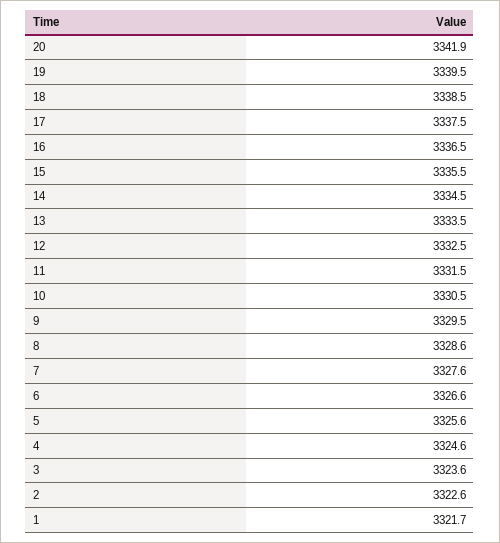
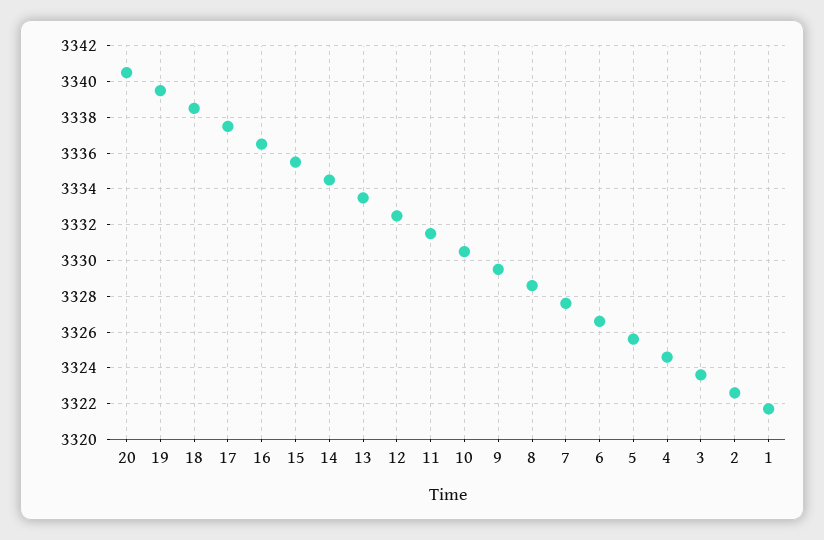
  {
-   "20": 3341.9,
+   "20": 3340.5,
    "19": 3339.5,
    "18": 3338.5,
    "17": 3337.5,
    "16": 3336.5,
    "15": 3335.5,
    "14": 3334.5,
    "13": 3333.5,
    "12": 3332.5,
    "11": 3331.5,
    "10": 3330.5,
    "9": 3329.5,
    "8": 3328.6,
    "7": 3327.6,
    "6": 3326.6,
    "5": 3325.6,
    "4": 3324.6,
    "3": 3323.6,
    "2": 3322.6,
    "1": 3321.7
  }

